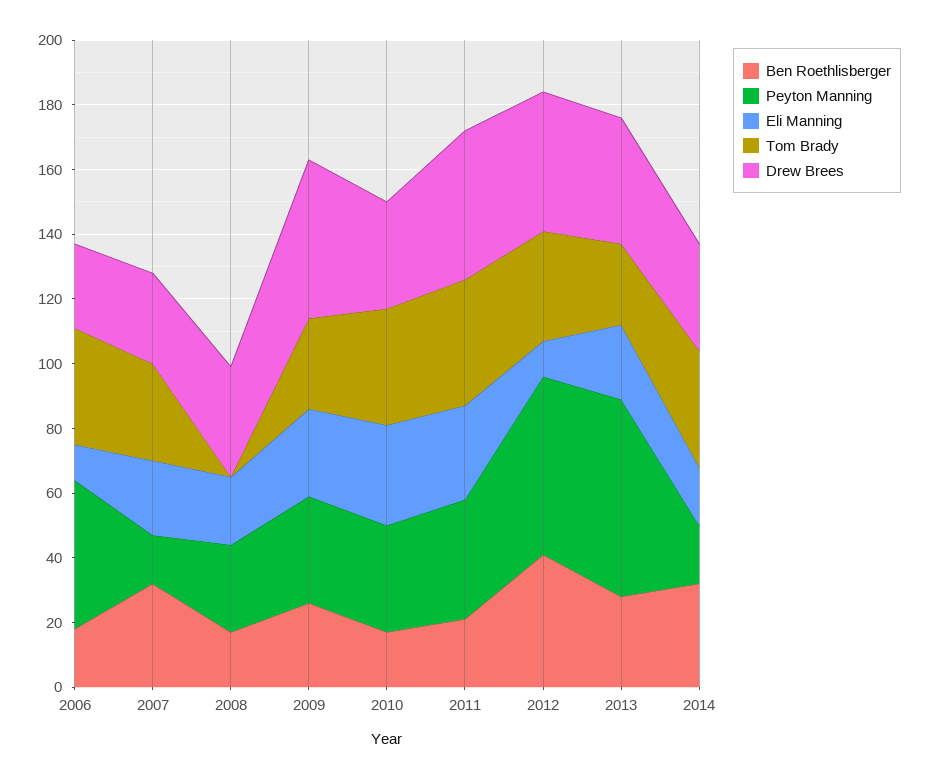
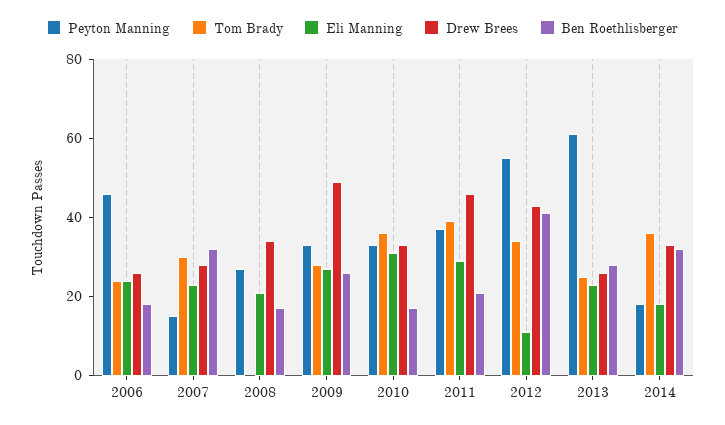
  {
    "Ben Roethlisberger": {
      "2006": 20,
      "2007": 30,
      "2008": 15,
      "2009": 25,
      "2010": 15,
      "2011": 20,
      "2012": 40,
      "2013": 30,
      "2014": 30
    },
    "Peyton Manning": {
      "2006": 45,
      "2007": 15,
      "2008": 25,
      "2009": 35,
      "2010": 35,
      "2011": 35,
      "2012": 55,
      "2013": 60,
      "2014": 20
    },
    "Eli Manning": {
-     "2006": 10,
+     "2006": 25,
      "2007": 25,
      "2008": 20,
      "2009": 25,
      "2010": 30,
      "2011": 30,
      "2012": 10,
      "2013": 25,
      "2014": 20
    },
    "Tom Brady": {
-     "2006": 35,
+     "2006": 25,
      "2007": 30,
      "2008": 0,
      "2009": 30,
      "2010": 35,
      "2011": 40,
      "2012": 35,
      "2013": 25,
      "2014": 35
    },
    "Drew Brees": {
      "2006": 25,
      "2007": 30,
      "2008": 35,
      "2009": 50,
      "2010": 35,
      "2011": 45,
      "2012": 45,
-     "2013": 40,
+     "2013": 25,
      "2014": 35
    }
  }

